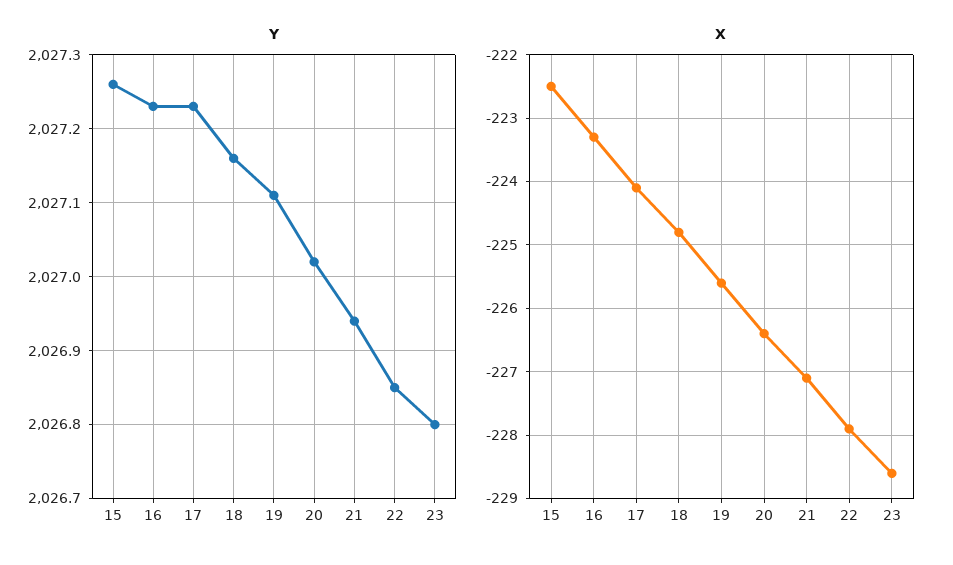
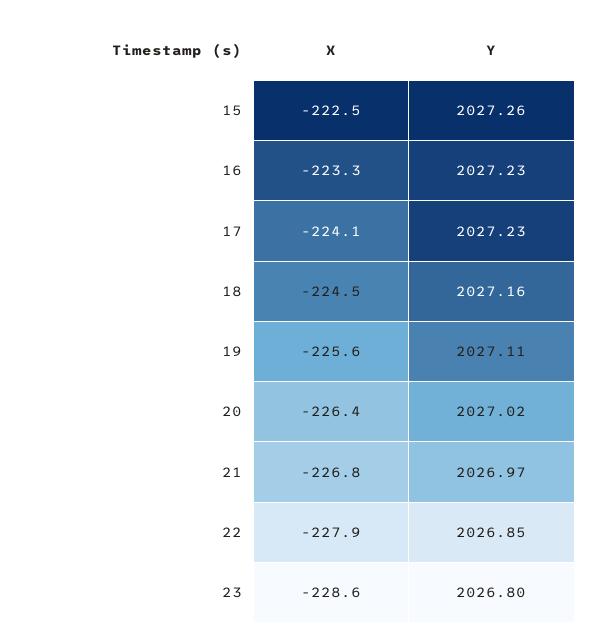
  {
    "Y": {
      "15": 2027.26,
      "16": 2027.23,
      "17": 2027.23,
      "18": 2027.16,
      "19": 2027.11,
      "20": 2027.02,
-     "21": 2026.94,
+     "21": 2026.97,
      "22": 2026.85,
      "23": 2026.8
    },
    "X": {
      "15": -222.5,
      "16": -223.3,
      "17": -224.1,
-     "18": -224.8,
+     "18": -224.5,
      "19": -225.6,
      "20": -226.4,
-     "21": -227.1,
+     "21": -226.8,
      "22": -227.9,
      "23": -228.6
    }
  }

